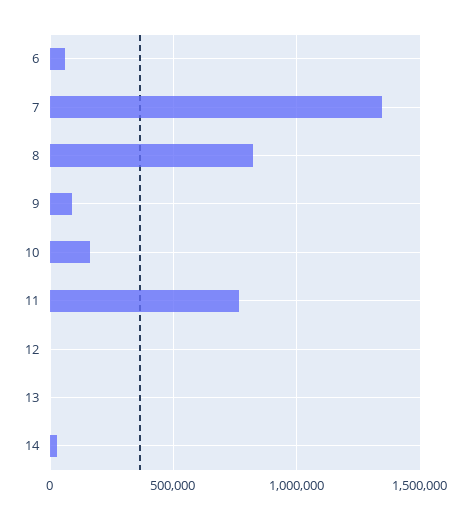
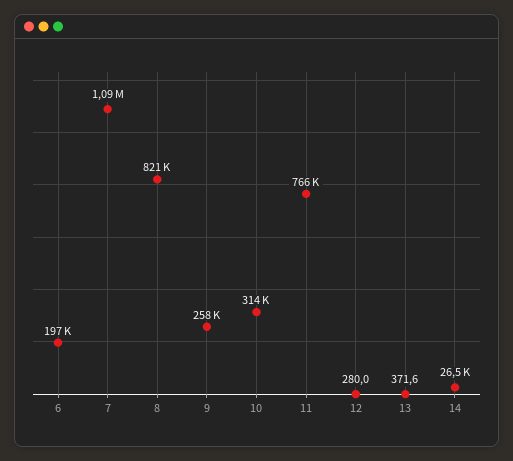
  {
-   "6": 50000,
+   "6": 197000,
-   "7": 1350000,
+   "7": 1090000,
    "8": 821000,
-   "9": 100000,
+   "9": 258000,
-   "10": 150000,
+   "10": 314000,
    "11": 766000,
    "12": 280,
    "13": 371.6,
    "14": 26500
  }

